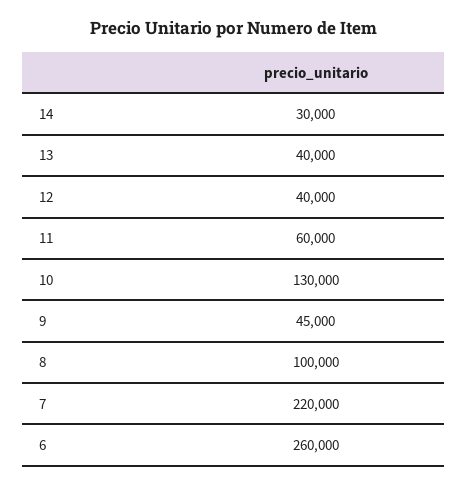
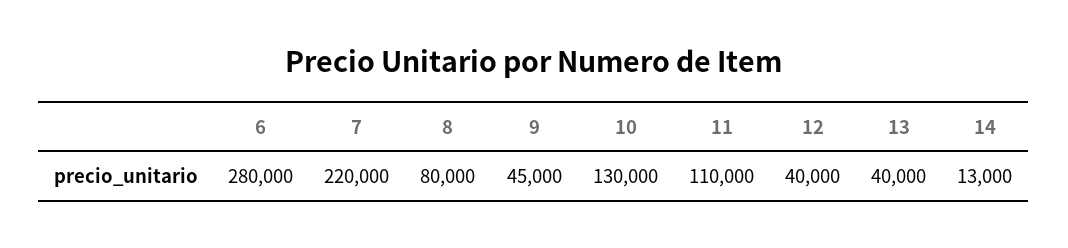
  {
-   "14": 30000,
+   "14": 13000,
    "13": 40000,
    "12": 40000,
-   "11": 60000,
+   "11": 110000,
    "10": 130000,
    "9": 45000,
-   "8": 100000,
+   "8": 80000,
    "7": 220000,
-   "6": 260000
+   "6": 280000
  }

